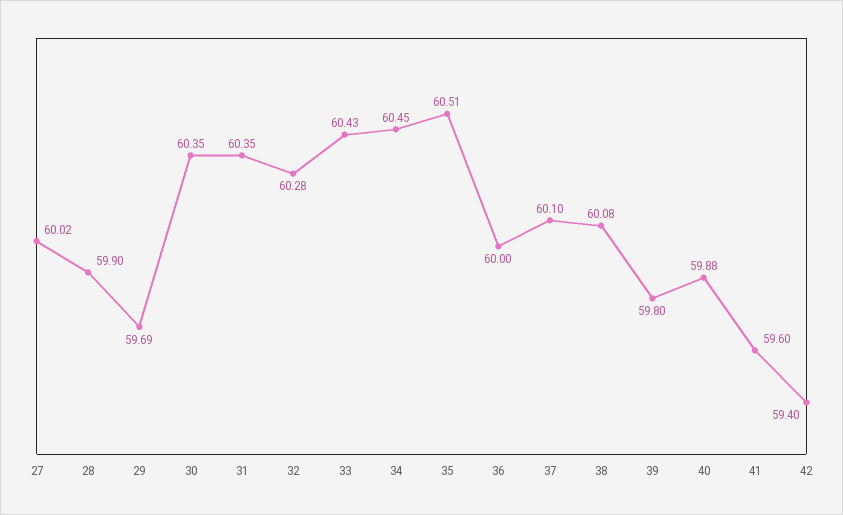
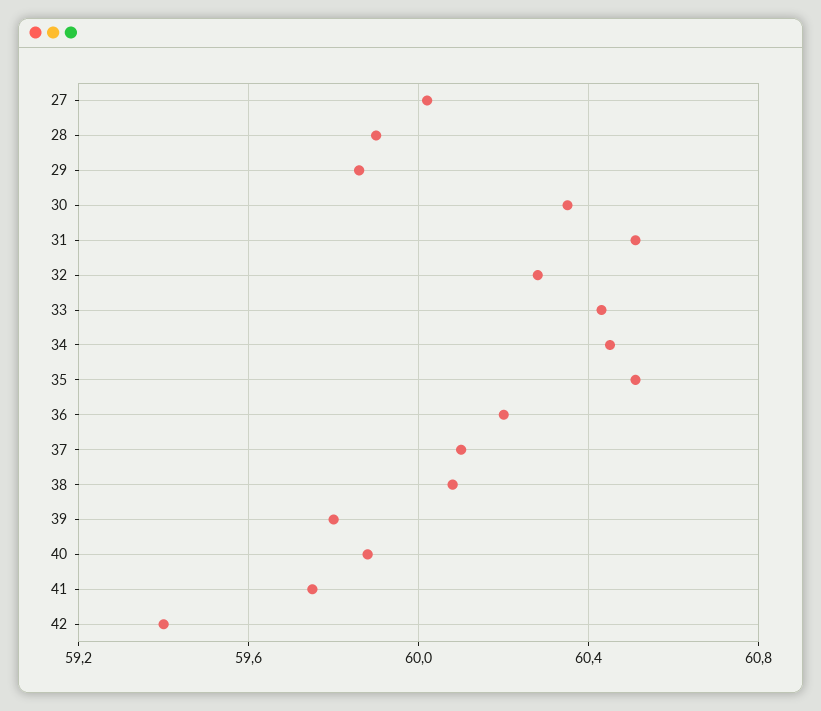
  {
    "27": 60.02,
    "28": 59.9,
-   "29": 59.69,
+   "29": 59.85,
    "30": 60.35,
-   "31": 60.35,
+   "31": 60.5,
    "32": 60.28,
    "33": 60.43,
    "34": 60.45,
    "35": 60.51,
-   "36": 60,
+   "36": 60.2,
    "37": 60.1,
    "38": 60.08,
    "39": 59.8,
    "40": 59.88,
-   "41": 59.6,
+   "41": 59.75,
    "42": 59.4
  }

